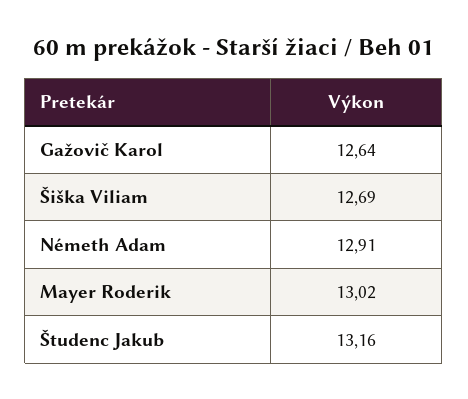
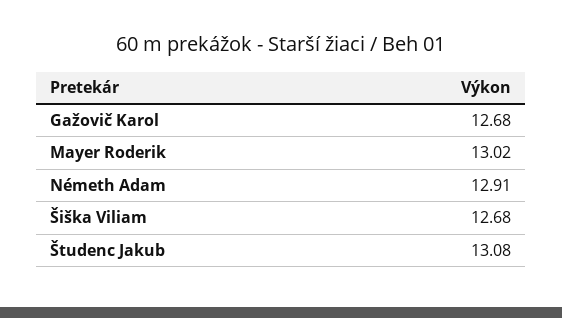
  {
-   "Gažovič Karol": 12.64,
+   "Gažovič Karol": 12.68,
-   "Šiška Viliam": 12.69,
+   "Šiška Viliam": 12.68,
    "Németh Adam": 12.91,
    "Mayer Roderik": 13.02,
-   "Študenc Jakub": 13.16
+   "Študenc Jakub": 13.08
  }

